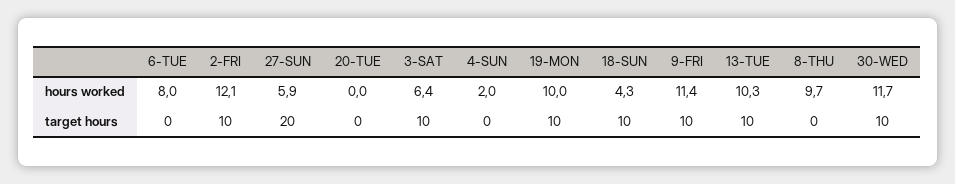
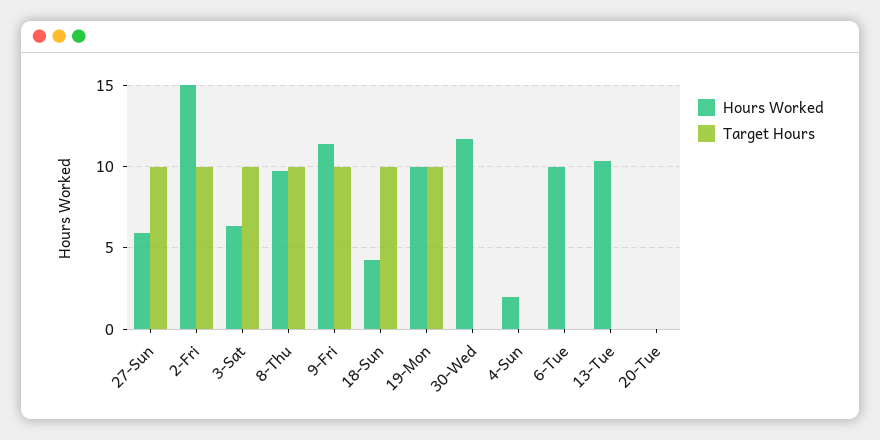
  {
    "hours worked": {
-     "6-TUE": 8,
+     "6-TUE": 10,
-     "2-FRI": 12.1,
+     "2-FRI": 15,
      "27-SUN": 5.9,
      "20-TUE": 0,
      "3-SAT": 6.4,
      "4-SUN": 2,
      "19-MON": 10,
      "18-SUN": 4.3,
      "9-FRI": 11.4,
      "13-TUE": 10.3,
      "8-THU": 9.7,
      "30-WED": 11.7
    },
    "target hours": {
      "6-TUE": 0,
      "2-FRI": 10,
-     "27-SUN": 20,
+     "27-SUN": 10,
      "20-TUE": 0,
      "3-SAT": 10,
      "4-SUN": 0,
      "19-MON": 10,
      "18-SUN": 10,
      "9-FRI": 10,
-     "13-TUE": 10,
+     "13-TUE": 0,
-     "8-THU": 0,
+     "8-THU": 10,
-     "30-WED": 10
+     "30-WED": 0
    }
  }

